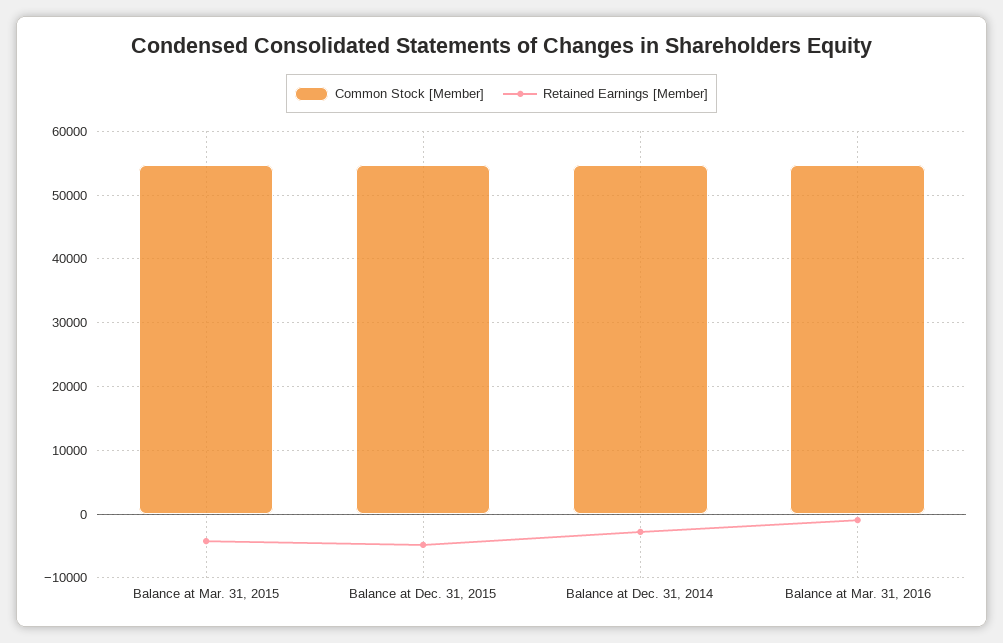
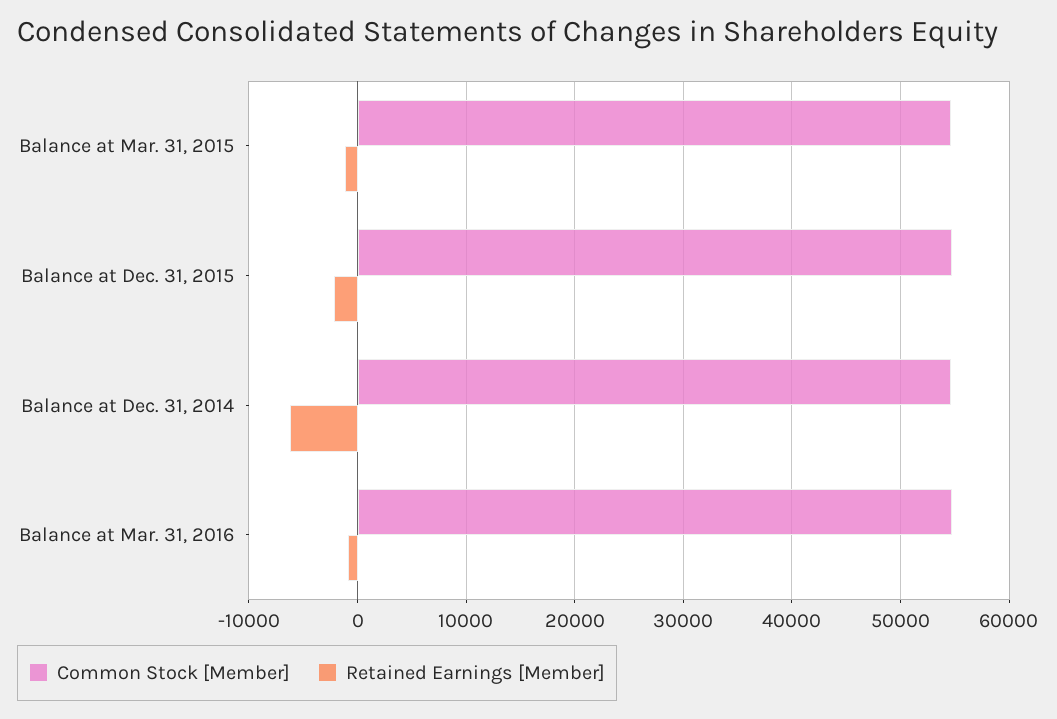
  {
    "Common Stock [Member]": {
      "Balance at Mar. 31, 2015": 55000,
      "Balance at Dec. 31, 2015": 55000,
      "Balance at Dec. 31, 2014": 55000,
      "Balance at Mar. 31, 2016": 55000
    },
    "Retained Earnings [Member]": {
-     "Balance at Mar. 31, 2015": -4000,
+     "Balance at Mar. 31, 2015": -1000,
-     "Balance at Dec. 31, 2015": -5000,
+     "Balance at Dec. 31, 2015": -2000,
-     "Balance at Dec. 31, 2014": -3000,
+     "Balance at Dec. 31, 2014": -6000,
      "Balance at Mar. 31, 2016": -1000
    }
  }

